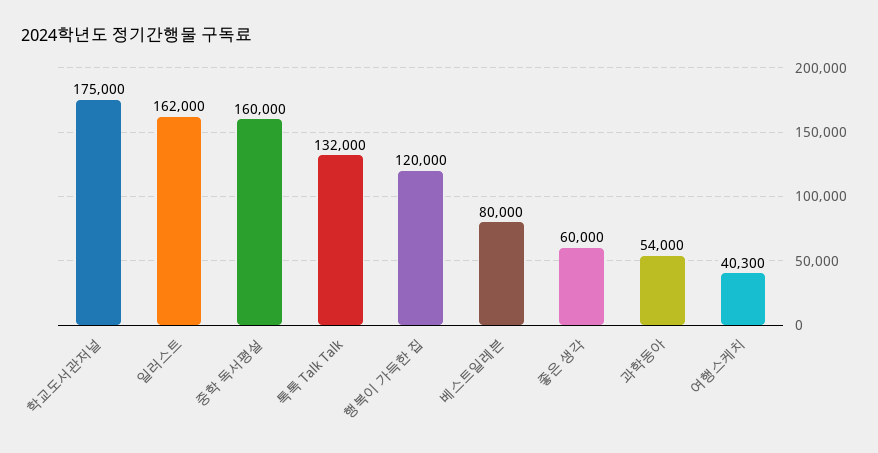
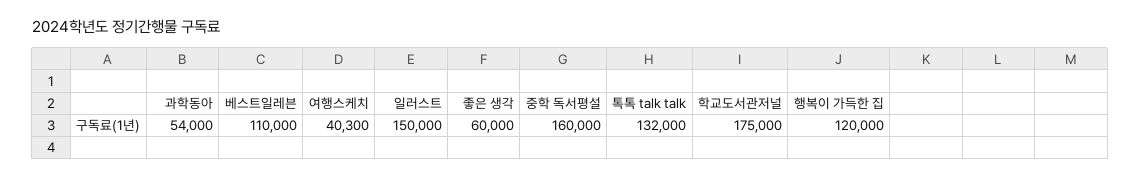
  {
    "학교도서관저널": 175000,
-   "일러스트": 162000,
+   "일러스트": 150000,
    "중학 독서평설": 160000,
    "톡톡 Talk Talk": 132000,
    "행복이 가득한 집": 120000,
-   "베스트일레븐": 80000,
+   "베스트일레븐": 110000,
    "좋은 생각": 60000,
    "과학동아": 54000,
    "여행스케치": 40300
  }

